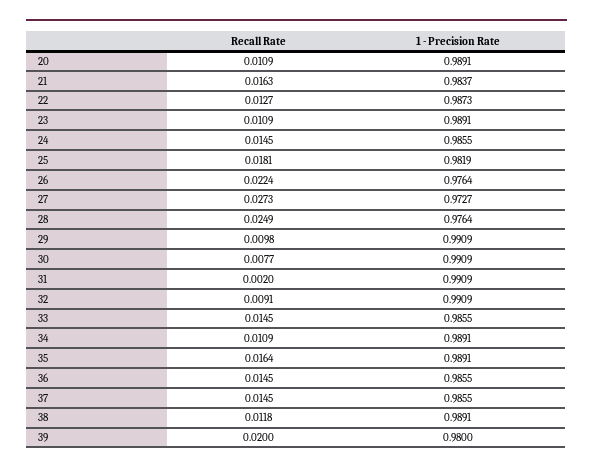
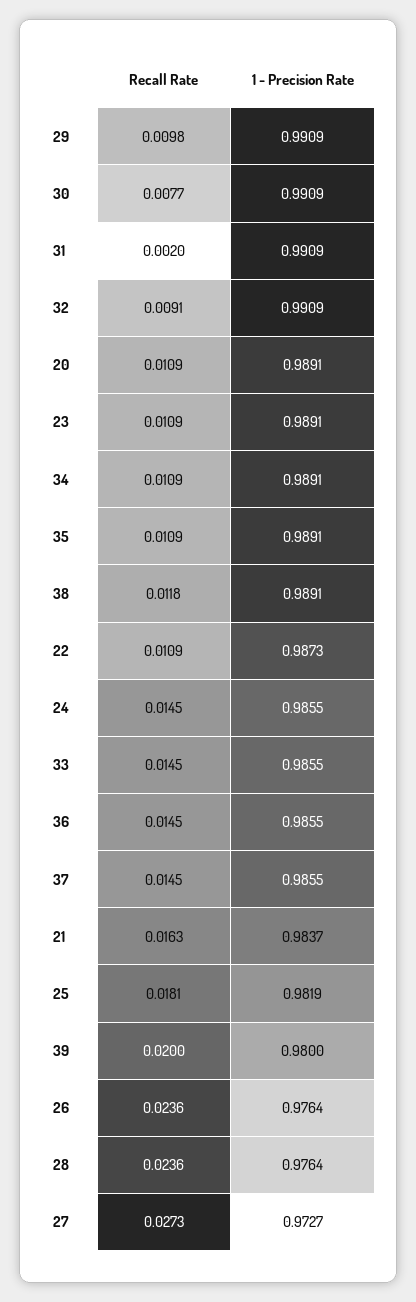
  {
    "Recall Rate": {
      "20": 0.0109,
      "21": 0.0163,
-     "22": 0.0127,
+     "22": 0.0109,
      "23": 0.0109,
      "24": 0.0145,
      "25": 0.0181,
-     "26": 0.0224,
+     "26": 0.0236,
      "27": 0.0273,
-     "28": 0.0249,
+     "28": 0.0236,
      "29": 0.0098,
      "30": 0.0077,
      "31": 0.002,
      "32": 0.0091,
      "33": 0.0145,
      "34": 0.0109,
-     "35": 0.0164,
+     "35": 0.0109,
      "36": 0.0145,
      "37": 0.0145,
      "38": 0.0118,
      "39": 0.02
    },
    "1 - Precision Rate": {
      "20": 0.9891,
      "21": 0.9837,
      "22": 0.9873,
      "23": 0.9891,
      "24": 0.9855,
      "25": 0.9819,
      "26": 0.9764,
      "27": 0.9727,
      "28": 0.9764,
      "29": 0.9909,
      "30": 0.9909,
      "31": 0.9909,
      "32": 0.9909,
      "33": 0.9855,
      "34": 0.9891,
      "35": 0.9891,
      "36": 0.9855,
      "37": 0.9855,
      "38": 0.9891,
      "39": 0.98
    }
  }

